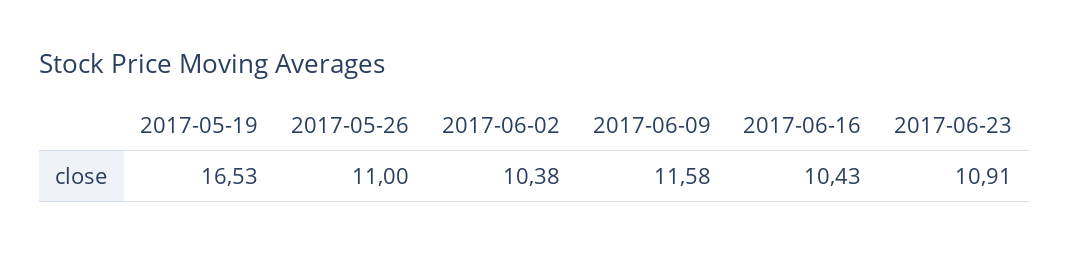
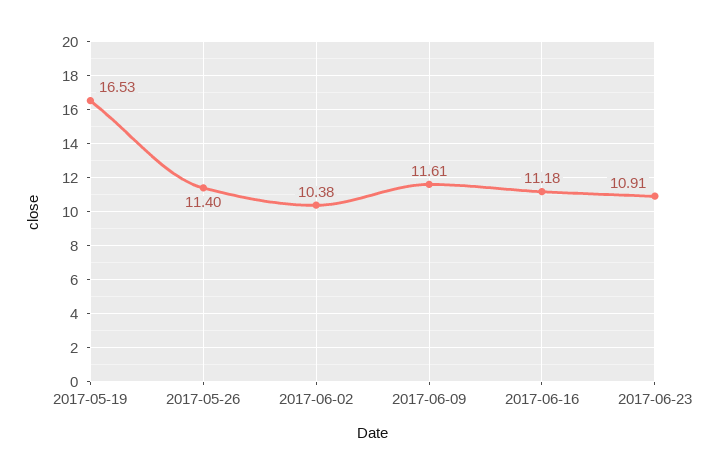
  {
    "2017-05-19": 16.53,
-   "2017-05-26": 11,
+   "2017-05-26": 11.4,
    "2017-06-02": 10.38,
-   "2017-06-09": 11.58,
+   "2017-06-09": 11.61,
-   "2017-06-16": 10.43,
+   "2017-06-16": 11.18,
    "2017-06-23": 10.91
  }

